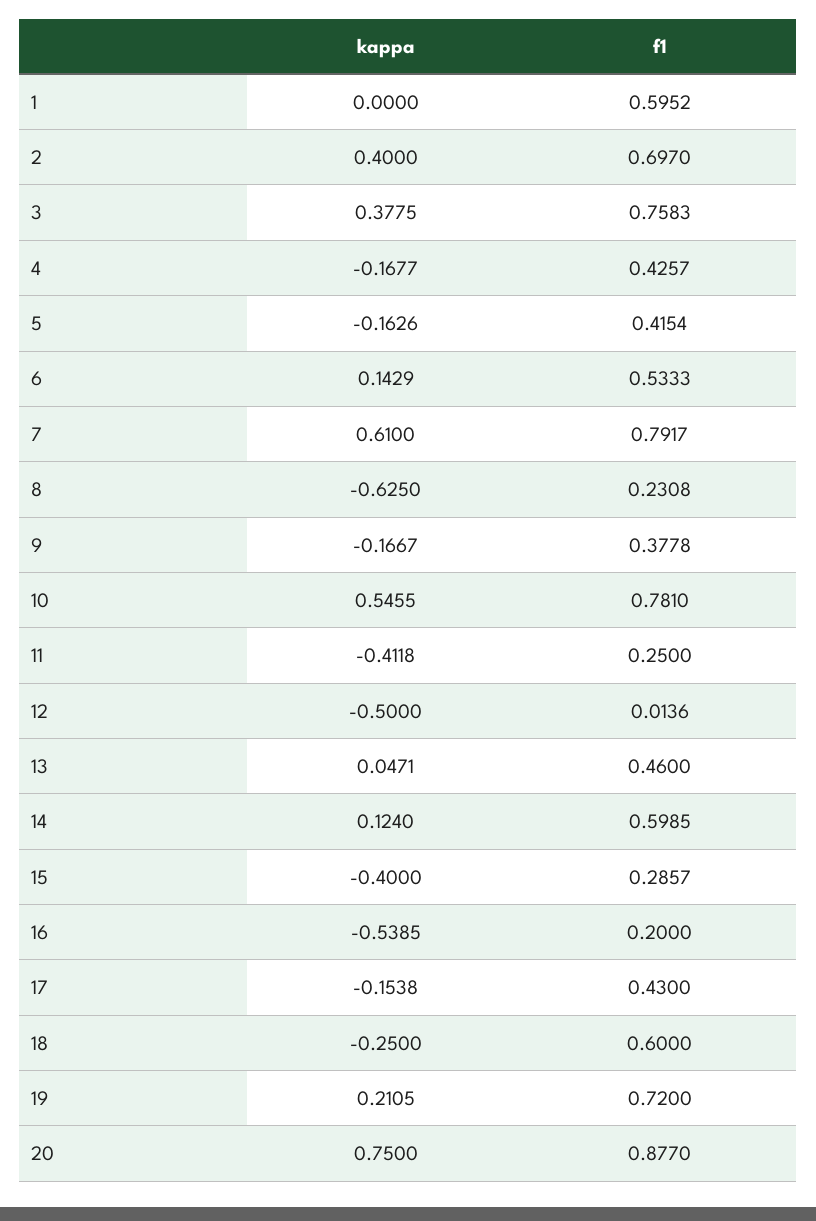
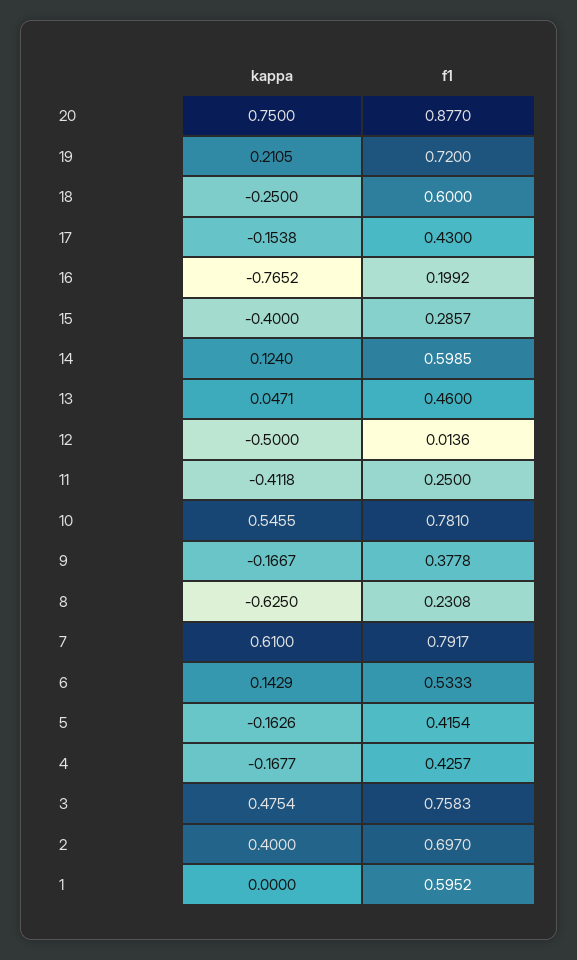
  {
    "kappa": {
      "1": 0,
      "2": 0.4,
-     "3": 0.3775,
+     "3": 0.4754,
      "4": -0.1677,
      "5": -0.1626,
      "6": 0.1429,
      "7": 0.61,
      "8": -0.625,
      "9": -0.1667,
      "10": 0.5455,
      "11": -0.4118,
      "12": -0.5,
      "13": 0.0471,
      "14": 0.124,
      "15": -0.4,
-     "16": -0.5385,
+     "16": -0.7652,
      "17": -0.1538,
      "18": -0.25,
      "19": 0.2105,
      "20": 0.75
    },
    "f1": {
      "1": 0.5952,
      "2": 0.697,
      "3": 0.7583,
      "4": 0.4257,
      "5": 0.4154,
      "6": 0.5333,
      "7": 0.7917,
      "8": 0.2308,
      "9": 0.3778,
      "10": 0.781,
      "11": 0.25,
      "12": 0.0136,
      "13": 0.46,
      "14": 0.5985,
      "15": 0.2857,
-     "16": 0.2,
+     "16": 0.1992,
      "17": 0.43,
      "18": 0.6,
      "19": 0.72,
      "20": 0.877
    }
  }

